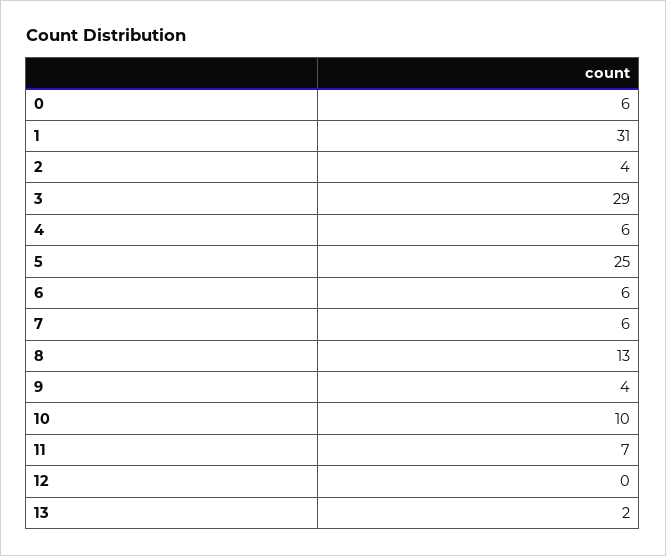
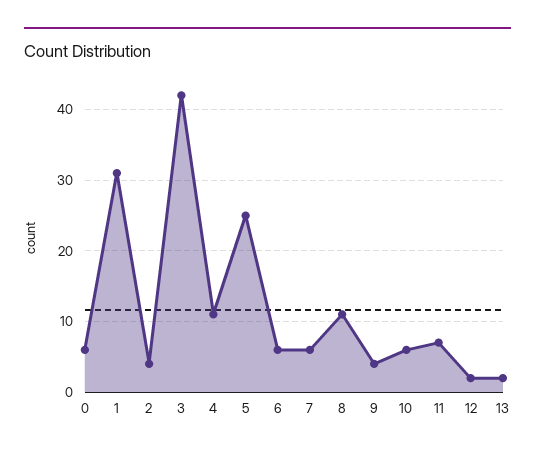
  {
    "0": 6,
    "1": 31,
    "2": 4,
-   "3": 29,
+   "3": 42,
-   "4": 6,
+   "4": 11,
    "5": 25,
    "6": 6,
    "7": 6,
-   "8": 13,
+   "8": 11,
    "9": 4,
-   "10": 10,
+   "10": 6,
    "11": 7,
-   "12": 0,
+   "12": 2,
    "13": 2
  }

